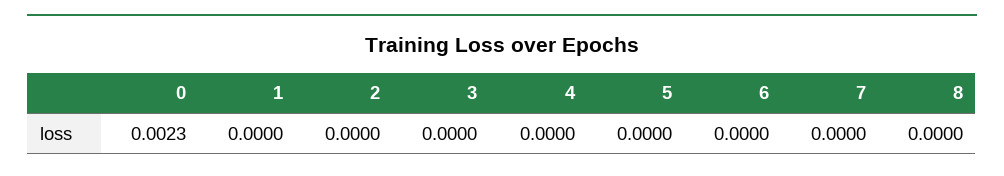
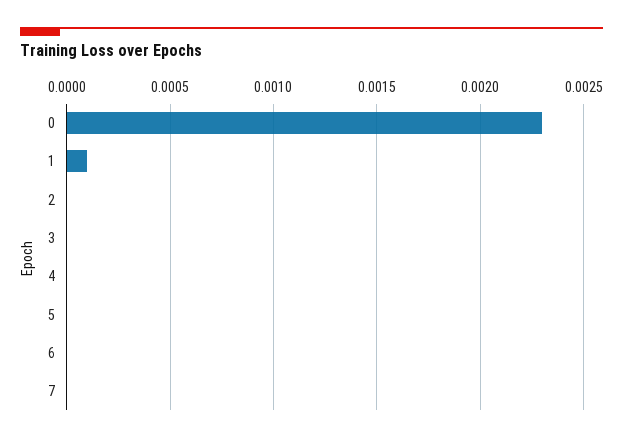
  {
    "0": 0.0023,
-   "1": 0,
+   "1": 0.0001,
    "2": 0,
    "3": 0,
    "4": 0,
    "5": 0,
    "6": 0,
-   "7": 0,
+   "7": 0
-   "8": 0
  }

